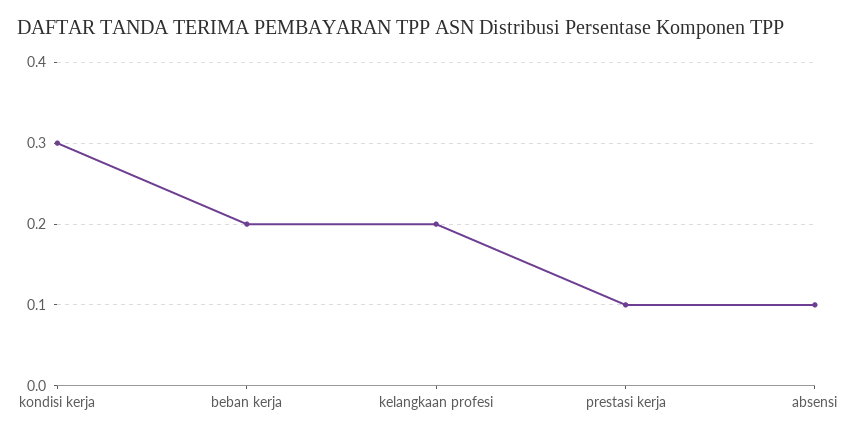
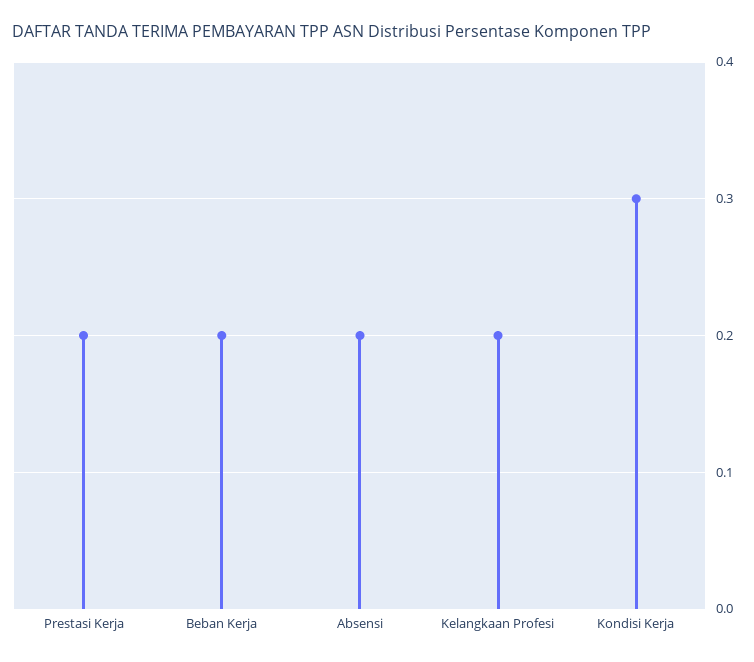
  {
    "kondisi kerja": 0.3,
    "beban kerja": 0.2,
    "kelangkaan profesi": 0.2,
-   "prestasi kerja": 0.1,
+   "prestasi kerja": 0.2,
-   "absensi": 0.1
+   "absensi": 0.2
  }

